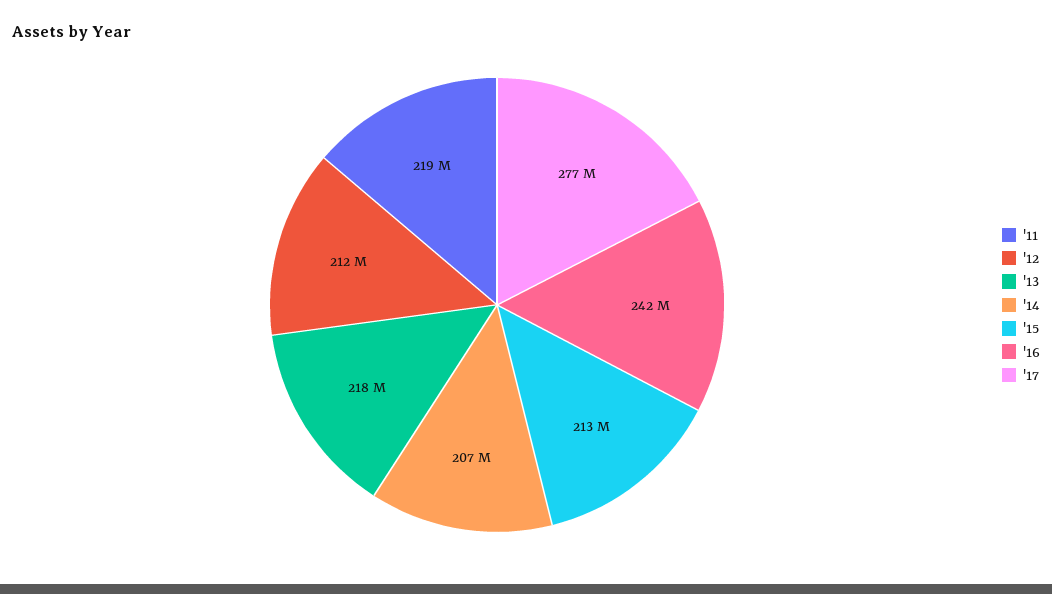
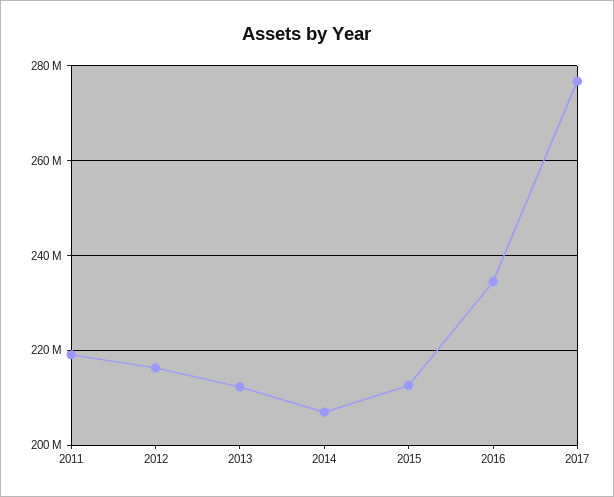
  {
    "'11": 219000000,
-   "'12": 212000000,
+   "'12": 216000000,
-   "'13": 218000000,
+   "'13": 212000000,
    "'14": 207000000,
    "'15": 213000000,
-   "'16": 242000000,
+   "'16": 234000000,
    "'17": 277000000
  }

